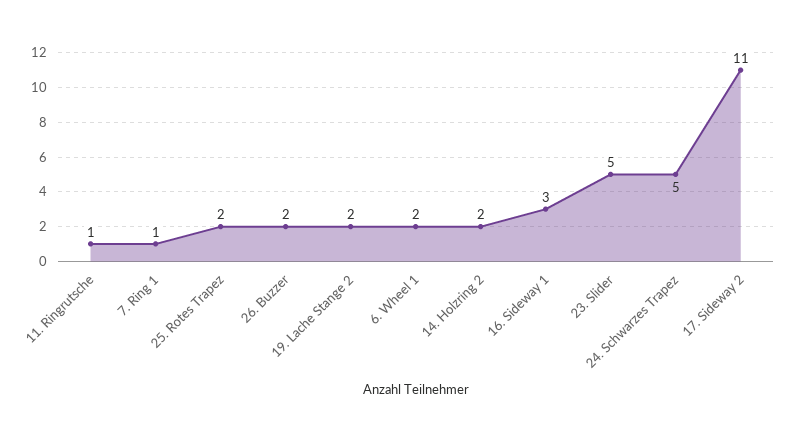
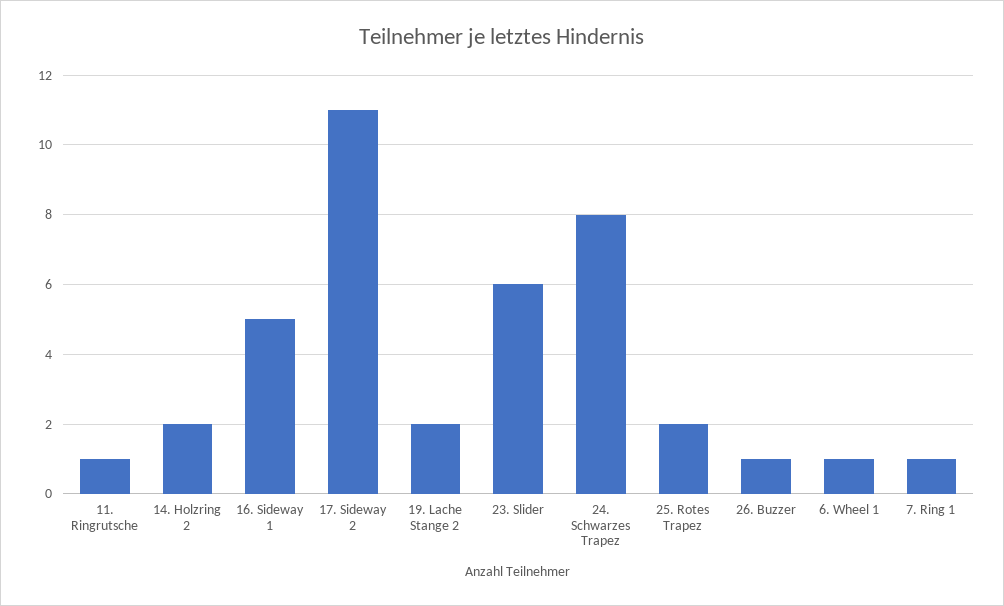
  {
    "11. Ringrutsche": 1,
    "7. Ring 1": 1,
    "25. Rotes Trapez": 2,
-   "26. Buzzer": 2,
+   "26. Buzzer": 1,
    "19. Lache Stange 2": 2,
-   "6. Wheel 1": 2,
+   "6. Wheel 1": 1,
    "14. Holzring 2": 2,
-   "16. Sideway 1": 3,
+   "16. Sideway 1": 5,
-   "23. Slider": 5,
+   "23. Slider": 6,
-   "24. Schwarzes Trapez": 5,
+   "24. Schwarzes Trapez": 8,
    "17. Sideway 2": 11
  }

